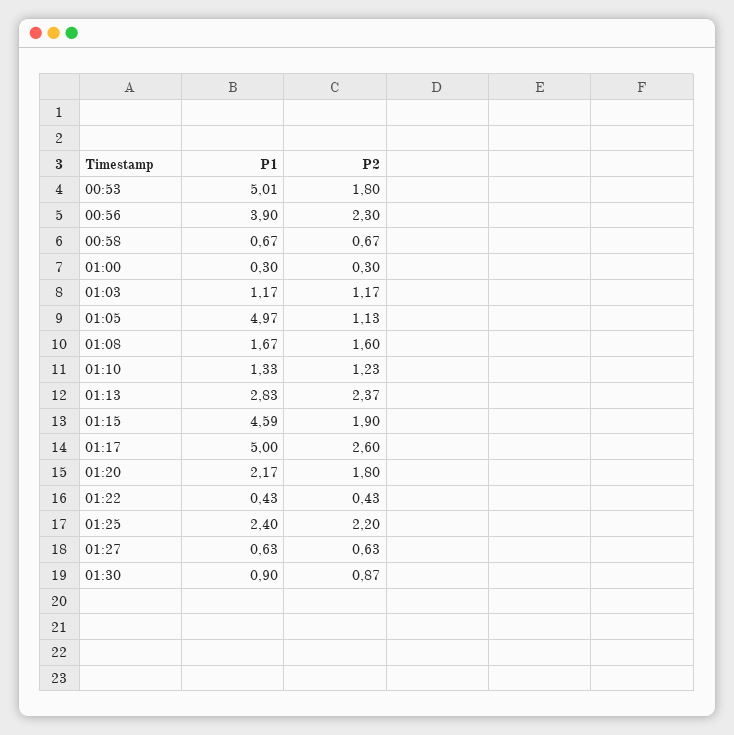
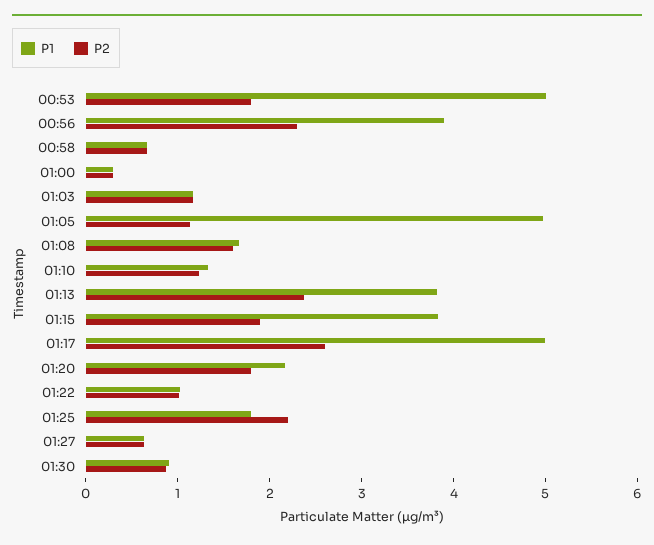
  {
    "P1": {
      "00:53": 5.01,
      "00:56": 3.9,
      "00:58": 0.67,
      "01:00": 0.3,
      "01:03": 1.17,
      "01:05": 4.97,
      "01:08": 1.67,
      "01:10": 1.33,
-     "01:13": 2.83,
+     "01:13": 3.8,
-     "01:15": 4.59,
+     "01:15": 3.8,
      "01:17": 5,
      "01:20": 2.17,
-     "01:22": 0.43,
+     "01:22": 1,
-     "01:25": 2.4,
+     "01:25": 1.8,
      "01:27": 0.63,
      "01:30": 0.9
    },
    "P2": {
      "00:53": 1.8,
      "00:56": 2.3,
      "00:58": 0.67,
      "01:00": 0.3,
      "01:03": 1.17,
      "01:05": 1.13,
      "01:08": 1.6,
      "01:10": 1.23,
      "01:13": 2.37,
      "01:15": 1.9,
      "01:17": 2.6,
      "01:20": 1.8,
-     "01:22": 0.43,
+     "01:22": 1,
      "01:25": 2.2,
      "01:27": 0.63,
      "01:30": 0.87
    }
  }

